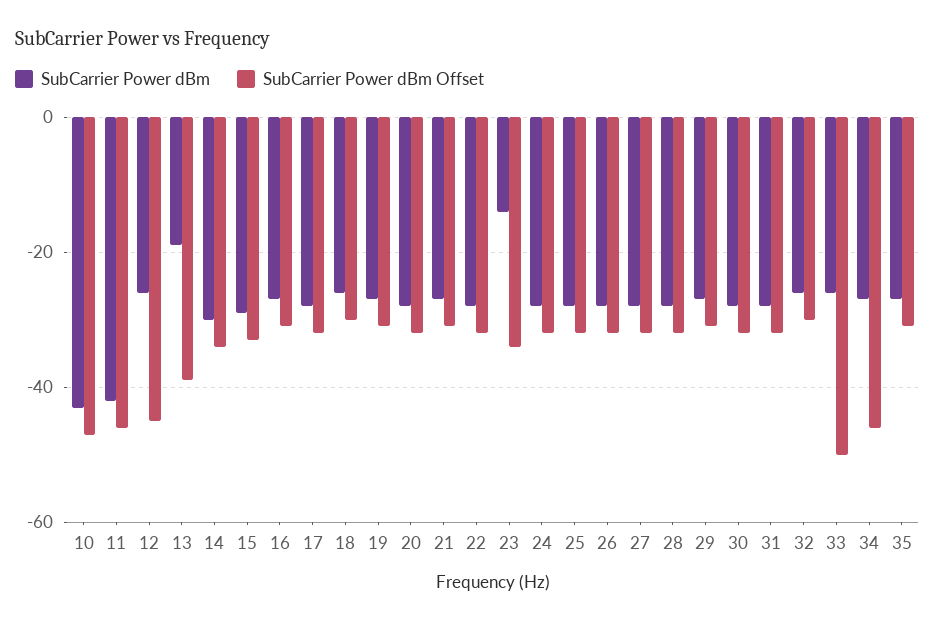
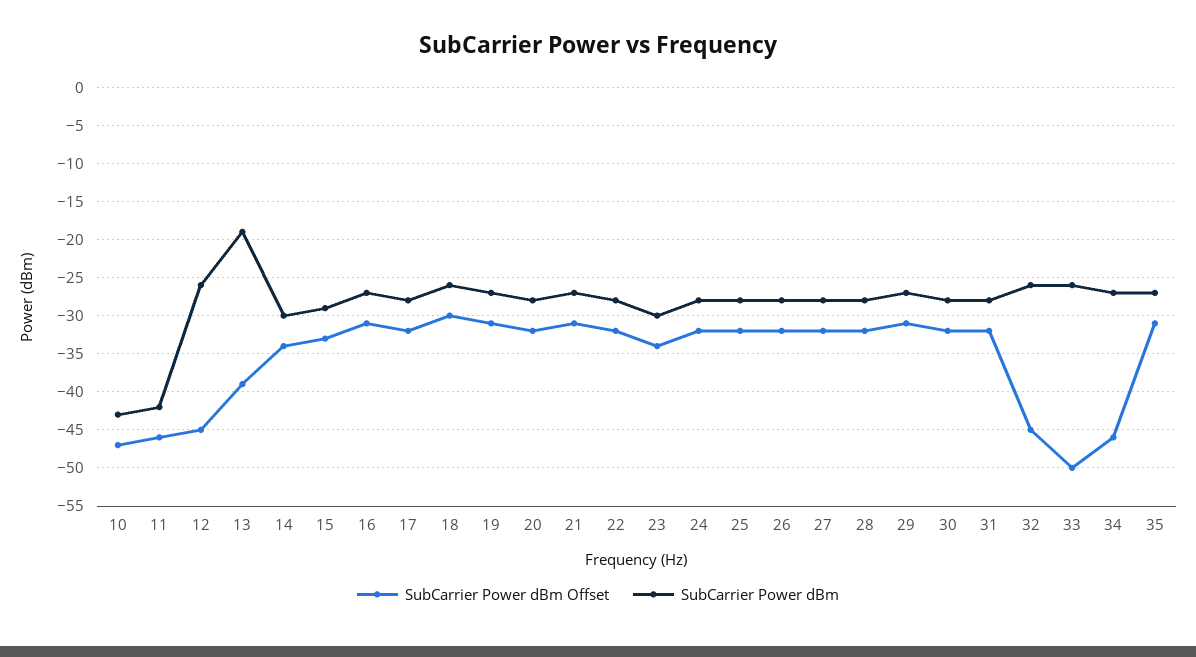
  {
    "SubCarrier Power dBm": {
      "10": -43,
      "11": -42,
      "12": -26,
      "13": -19,
      "14": -30,
      "15": -29,
      "16": -27,
      "17": -28,
      "18": -26,
      "19": -27,
      "20": -28,
      "21": -27,
      "22": -28,
-     "23": -15,
+     "23": -30,
      "24": -28,
      "25": -28,
      "26": -28,
      "27": -28,
      "28": -28,
      "29": -27,
      "30": -28,
      "31": -28,
      "32": -26,
      "33": -26,
      "34": -27,
      "35": -27
    },
    "SubCarrier Power dBm Offset": {
      "10": -47,
      "11": -46,
      "12": -45,
      "13": -39,
      "14": -34,
      "15": -33,
      "16": -31,
      "17": -32,
      "18": -30,
      "19": -31,
      "20": -32,
      "21": -31,
      "22": -32,
      "23": -34,
      "24": -32,
      "25": -32,
      "26": -32,
      "27": -32,
      "28": -32,
      "29": -31,
      "30": -32,
      "31": -32,
-     "32": -30,
+     "32": -45,
      "33": -50,
      "34": -46,
      "35": -31
    }
  }

